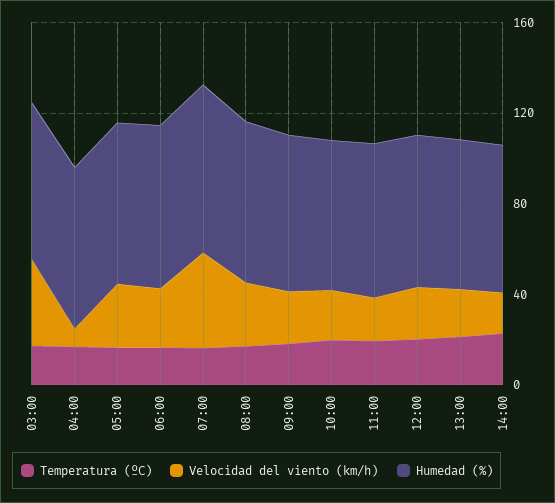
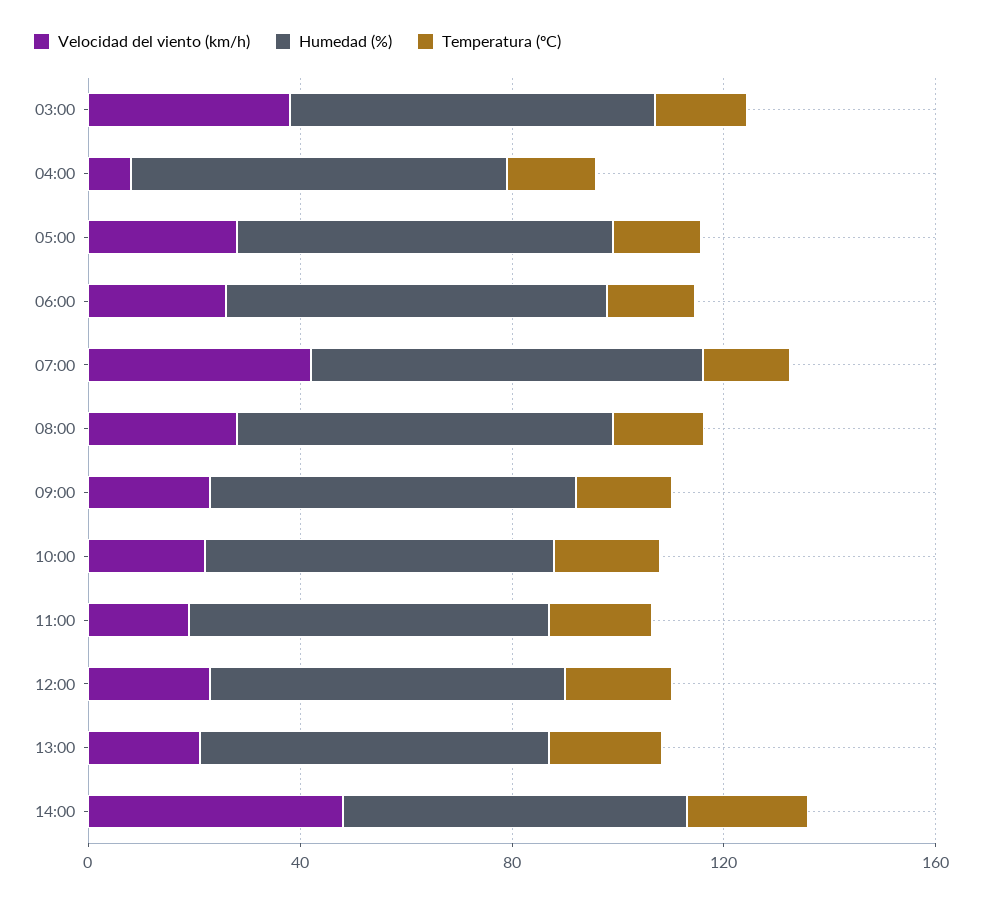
  {
    "Temperatura (ºC)": {
      "03:00": 20,
      "04:00": 20,
      "05:00": 20,
      "06:00": 20,
      "07:00": 20,
      "08:00": 20,
      "09:00": 20,
      "10:00": 20,
      "11:00": 20,
      "12:00": 20,
      "13:00": 20,
      "14:00": 20
    },
    "Velocidad del viento (km/h)": {
      "03:00": 40,
      "04:00": 10,
      "05:00": 30,
      "06:00": 30,
      "07:00": 40,
      "08:00": 30,
      "09:00": 20,
      "10:00": 20,
      "11:00": 20,
      "12:00": 20,
      "13:00": 20,
-     "14:00": 20
+     "14:00": 50
    },
    "Humedad (%)": {
      "03:00": 70,
      "04:00": 70,
      "05:00": 70,
      "06:00": 70,
      "07:00": 70,
      "08:00": 70,
      "09:00": 70,
      "10:00": 70,
      "11:00": 70,
      "12:00": 70,
      "13:00": 70,
      "14:00": 70
    }
  }

